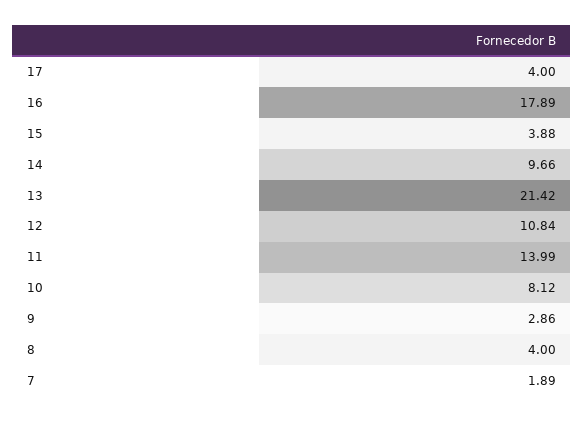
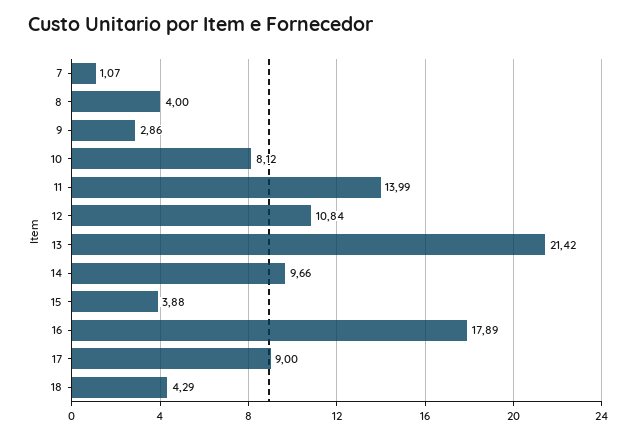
  {
-   "17": 4,
+   "17": 9,
    "16": 17.89,
    "15": 3.88,
    "14": 9.66,
    "13": 21.42,
    "12": 10.84,
    "11": 13.99,
    "10": 8.12,
    "9": 2.86,
    "8": 4,
-   "7": 1.89
+   "7": 1.07,
+   "18": 4.29
  }

